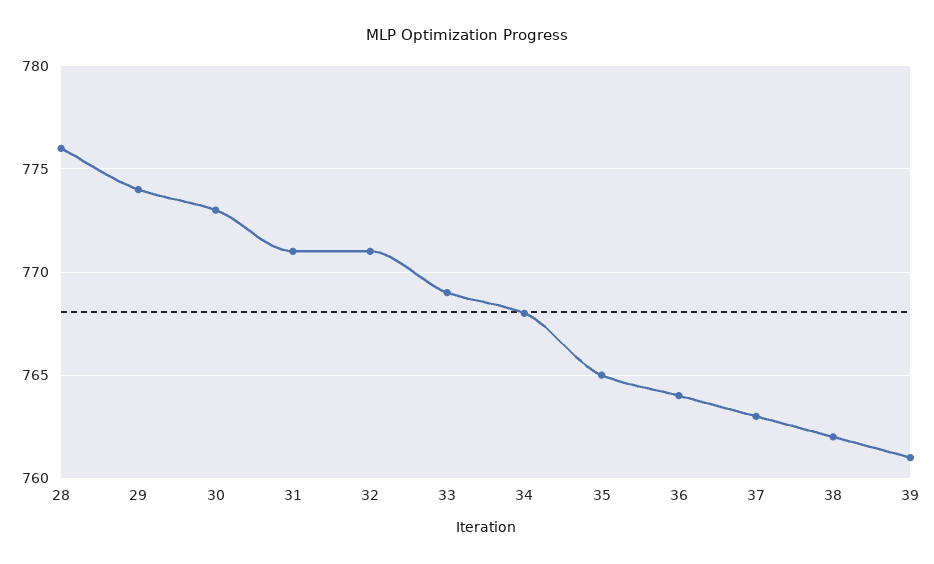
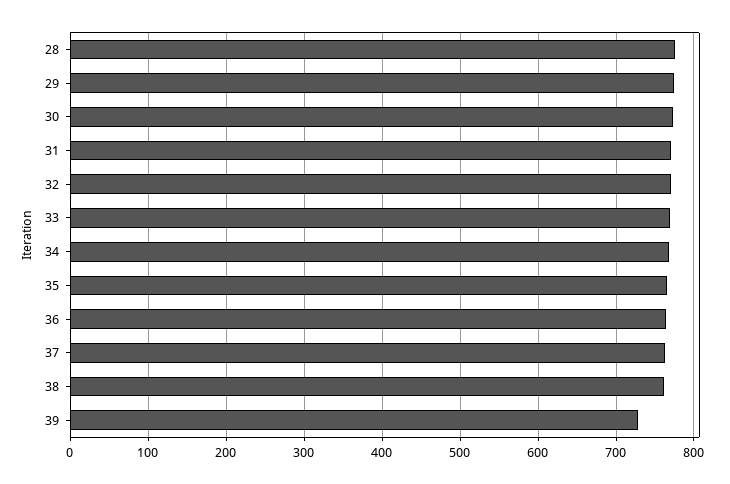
  {
    "28": 776,
    "29": 774,
    "30": 773,
    "31": 771,
    "32": 771,
    "33": 769,
    "34": 768,
    "35": 765,
    "36": 764,
    "37": 763,
    "38": 762,
-   "39": 761
+   "39": 730
  }

